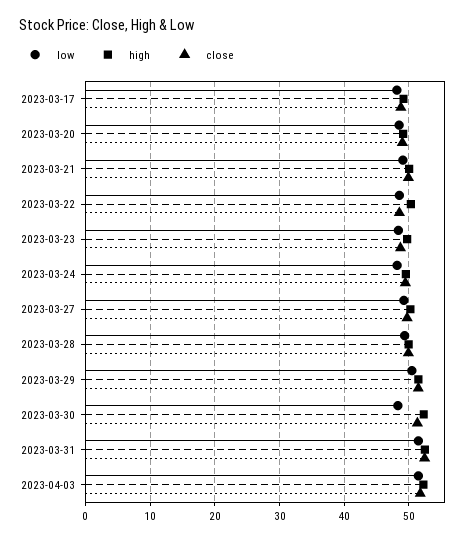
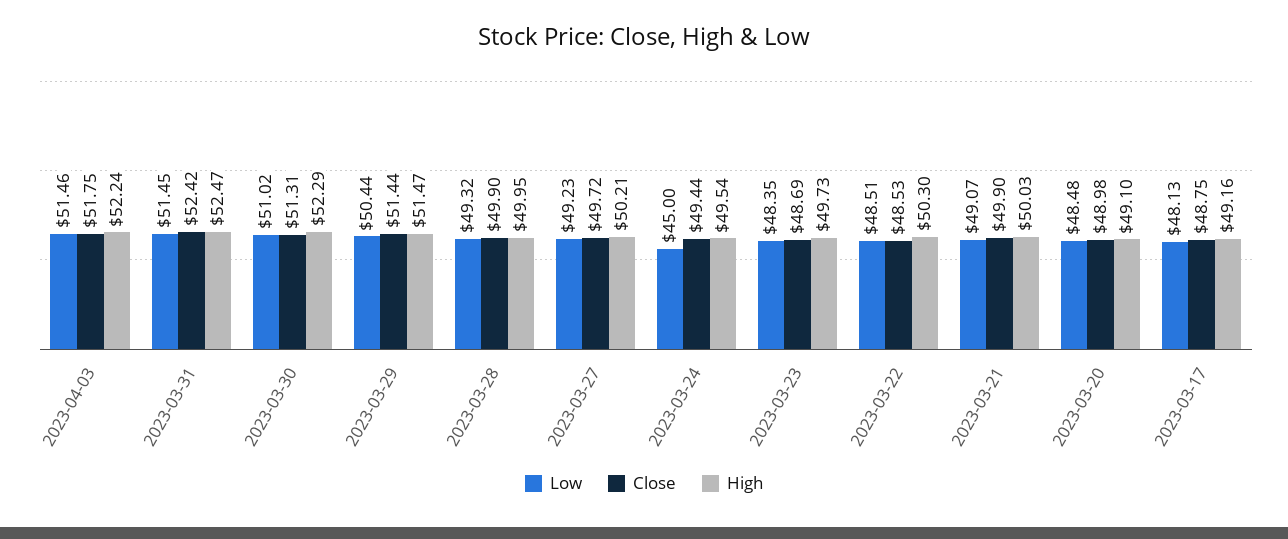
  {
    "low": {
      "2023-03-17": 48.13,
      "2023-03-20": 48.48,
      "2023-03-21": 49.07,
      "2023-03-22": 48.51,
      "2023-03-23": 48.35,
-     "2023-03-24": 48,
+     "2023-03-24": 45,
      "2023-03-27": 49.23,
      "2023-03-28": 49.32,
      "2023-03-29": 50.44,
-     "2023-03-30": 48,
+     "2023-03-30": 51.02,
      "2023-03-31": 51.45,
      "2023-04-03": 51.46
    },
    "high": {
      "2023-03-17": 49.16,
      "2023-03-20": 49.1,
      "2023-03-21": 50.03,
      "2023-03-22": 50.3,
      "2023-03-23": 49.73,
      "2023-03-24": 49.54,
      "2023-03-27": 50.21,
      "2023-03-28": 49.95,
      "2023-03-29": 51.47,
      "2023-03-30": 52.29,
      "2023-03-31": 52.47,
      "2023-04-03": 52.24
    },
    "close": {
      "2023-03-17": 48.75,
      "2023-03-20": 48.98,
      "2023-03-21": 49.9,
      "2023-03-22": 48.53,
      "2023-03-23": 48.69,
      "2023-03-24": 49.44,
      "2023-03-27": 49.72,
      "2023-03-28": 49.9,
      "2023-03-29": 51.44,
      "2023-03-30": 51.31,
      "2023-03-31": 52.42,
      "2023-04-03": 51.75
    }
  }

